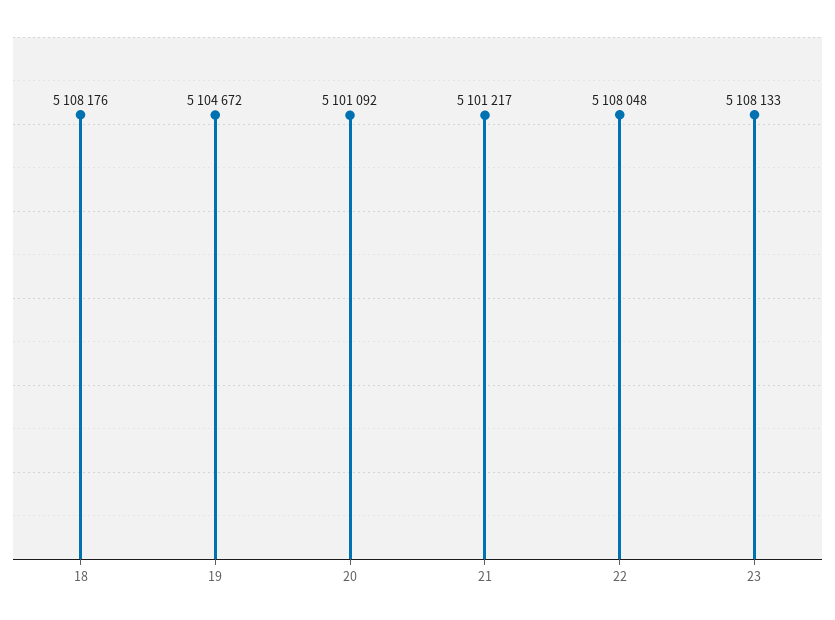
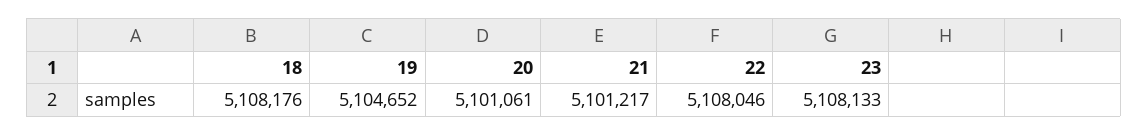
  {
    "18": 5108176,
-   "19": 5104672,
+   "19": 5104652,
-   "20": 5101092,
+   "20": 5101061,
    "21": 5101217,
-   "22": 5108048,
+   "22": 5108046,
    "23": 5108133
  }

